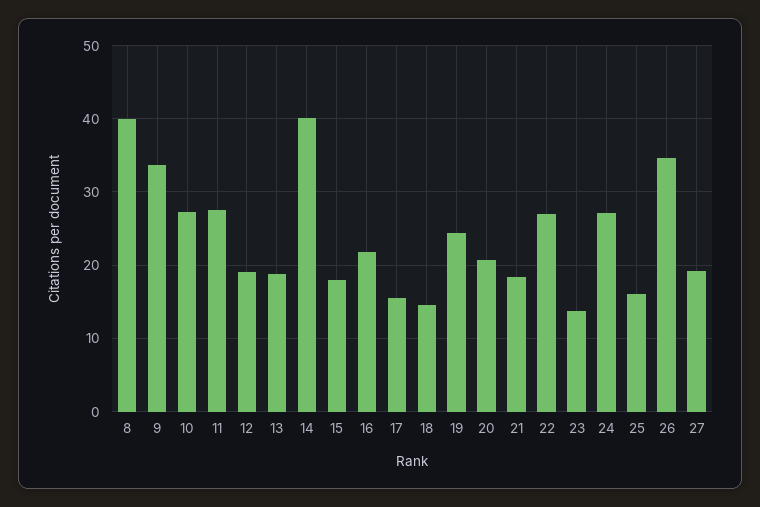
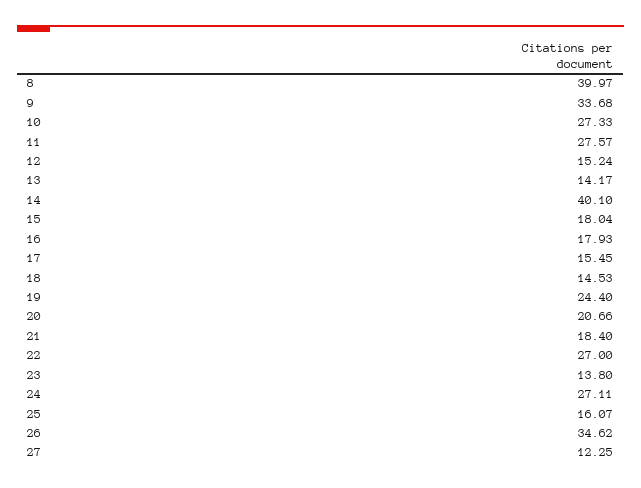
  {
    "8": 39.97,
    "9": 33.68,
    "10": 27.33,
    "11": 27.57,
-   "12": 19,
+   "12": 15.24,
-   "13": 19,
+   "13": 14.17,
    "14": 40.1,
    "15": 18.04,
-   "16": 22,
+   "16": 17.93,
    "17": 15.45,
    "18": 14.53,
    "19": 24.4,
    "20": 20.66,
    "21": 18.4,
    "22": 27,
    "23": 13.8,
    "24": 27.11,
    "25": 16.07,
    "26": 34.62,
-   "27": 19
+   "27": 12.25
  }

